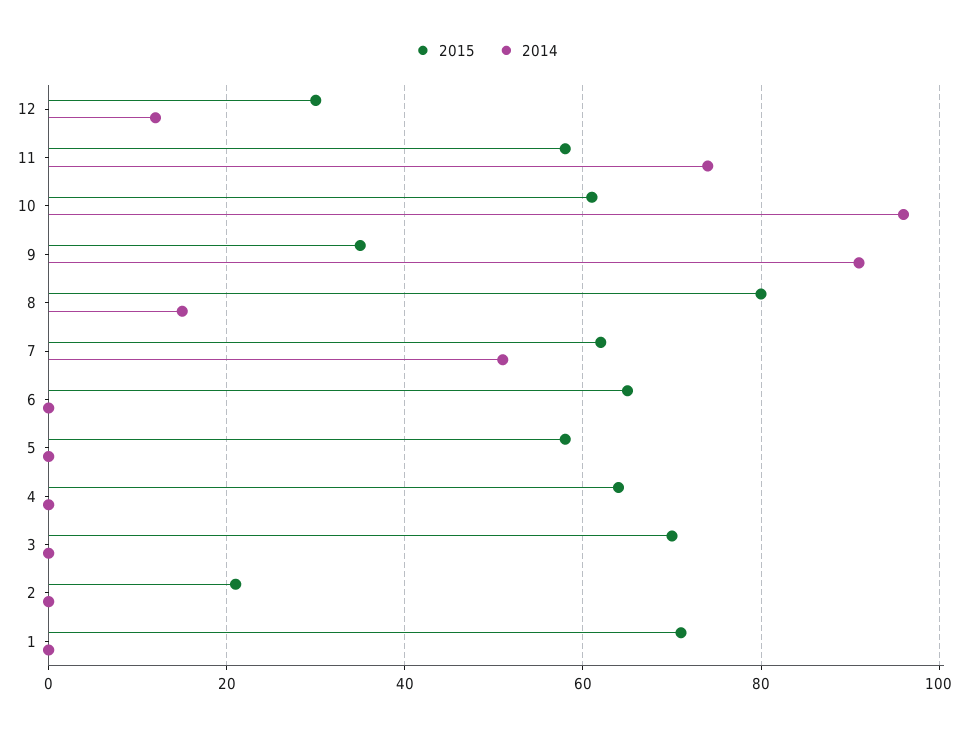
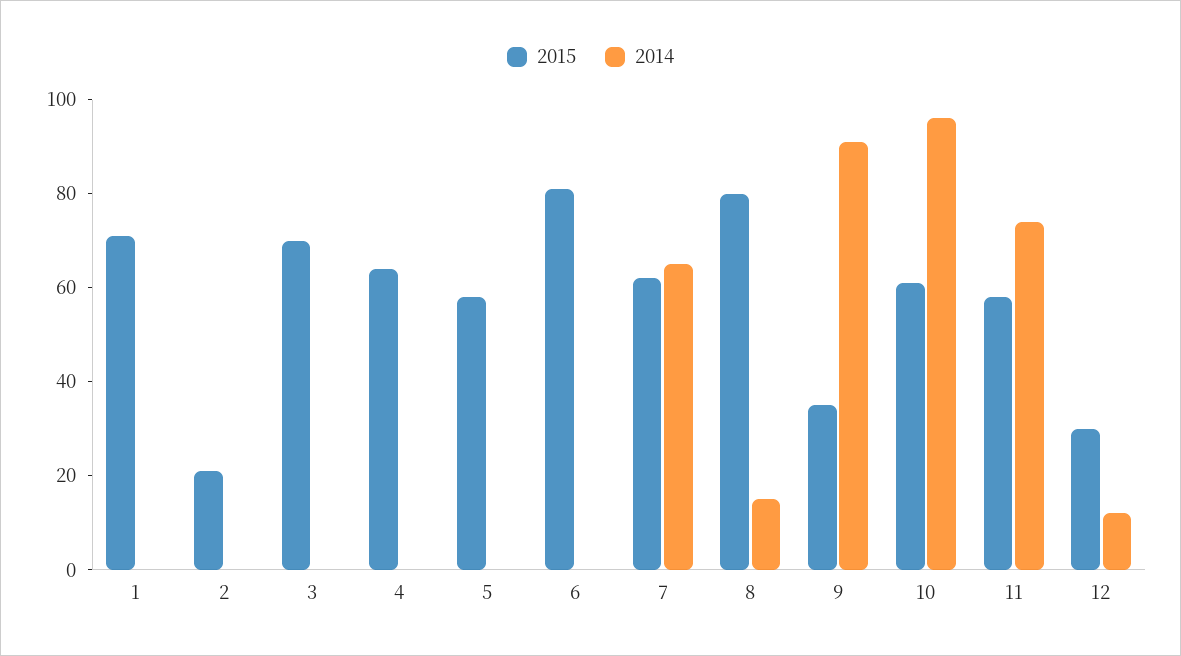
  {
    "2015": {
      "12": 30,
      "11": 60,
      "10": 60,
      "9": 35,
      "8": 80,
      "7": 60,
-     "6": 65,
+     "6": 80,
      "5": 60,
      "4": 65,
      "3": 70,
      "2": 20,
      "1": 70
    },
    "2014": {
      "12": 10,
      "11": 75,
      "10": 95,
      "9": 90,
      "8": 15,
-     "7": 50,
+     "7": 65,
      "6": 0,
      "5": 0,
      "4": 0,
      "3": 0,
      "2": 0,
      "1": 0
    }
  }

